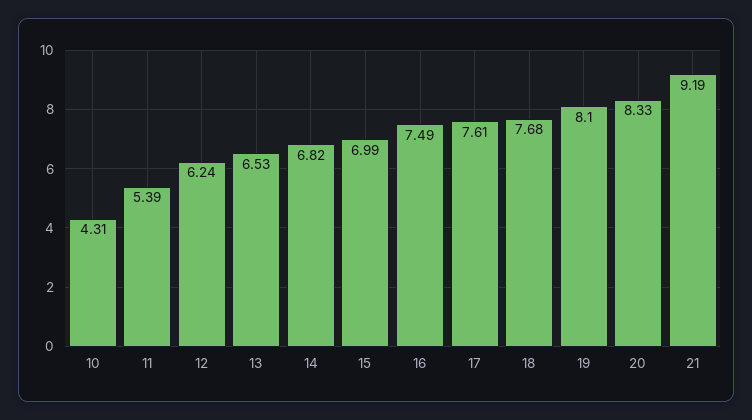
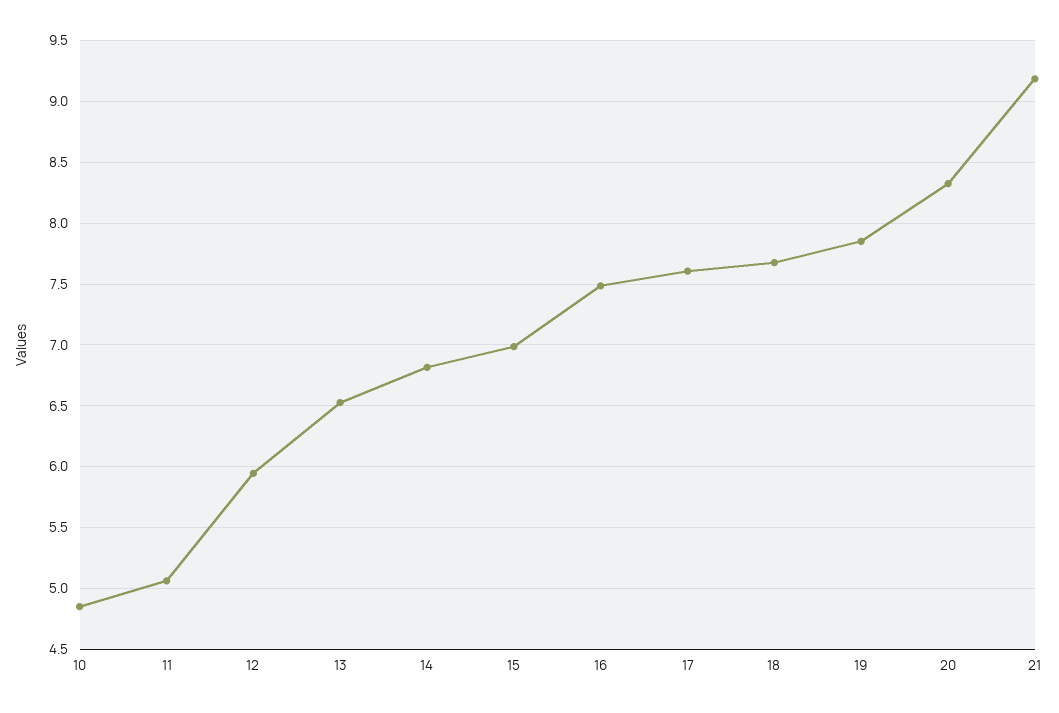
  {
-   "10": 4.31,
+   "10": 4.85,
-   "11": 5.39,
+   "11": 5.05,
-   "12": 6.24,
+   "12": 5.95,
    "13": 6.53,
    "14": 6.82,
    "15": 6.99,
    "16": 7.49,
    "17": 7.61,
    "18": 7.68,
-   "19": 8.1,
+   "19": 7.85,
    "20": 8.33,
    "21": 9.19
  }

